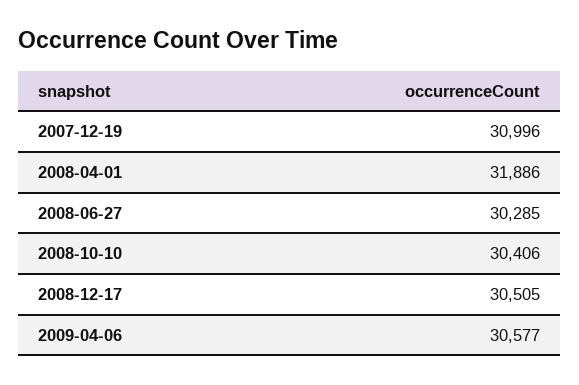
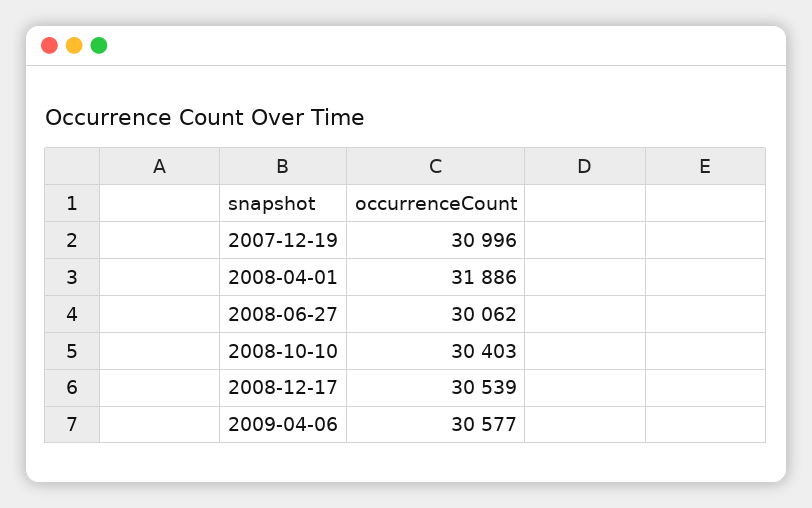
  {
    "2007-12-19": 30996,
    "2008-04-01": 31886,
-   "2008-06-27": 30285,
+   "2008-06-27": 30062,
-   "2008-10-10": 30406,
+   "2008-10-10": 30403,
-   "2008-12-17": 30505,
+   "2008-12-17": 30539,
    "2009-04-06": 30577
  }

